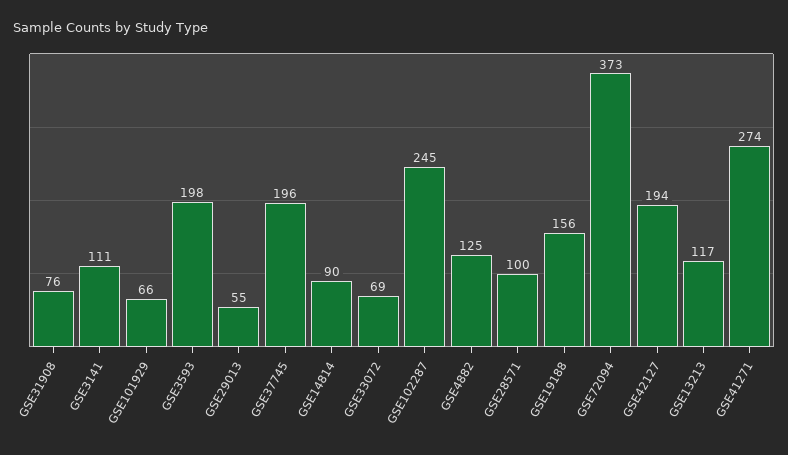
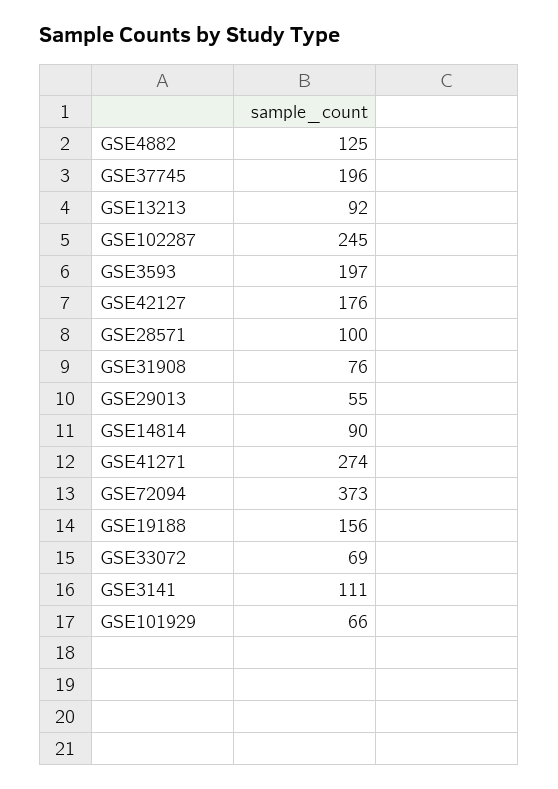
  {
    "GSE31908": 76,
    "GSE3141": 111,
    "GSE101929": 66,
-   "GSE3593": 198,
+   "GSE3593": 197,
    "GSE29013": 55,
    "GSE37745": 196,
    "GSE14814": 90,
    "GSE33072": 69,
    "GSE102287": 245,
    "GSE4882": 125,
    "GSE28571": 100,
    "GSE19188": 156,
    "GSE72094": 373,
-   "GSE42127": 194,
+   "GSE42127": 176,
-   "GSE13213": 117,
+   "GSE13213": 92,
    "GSE41271": 274
  }

